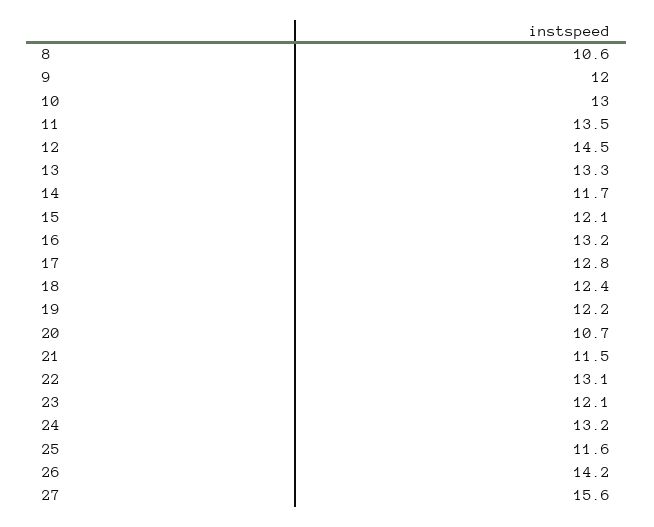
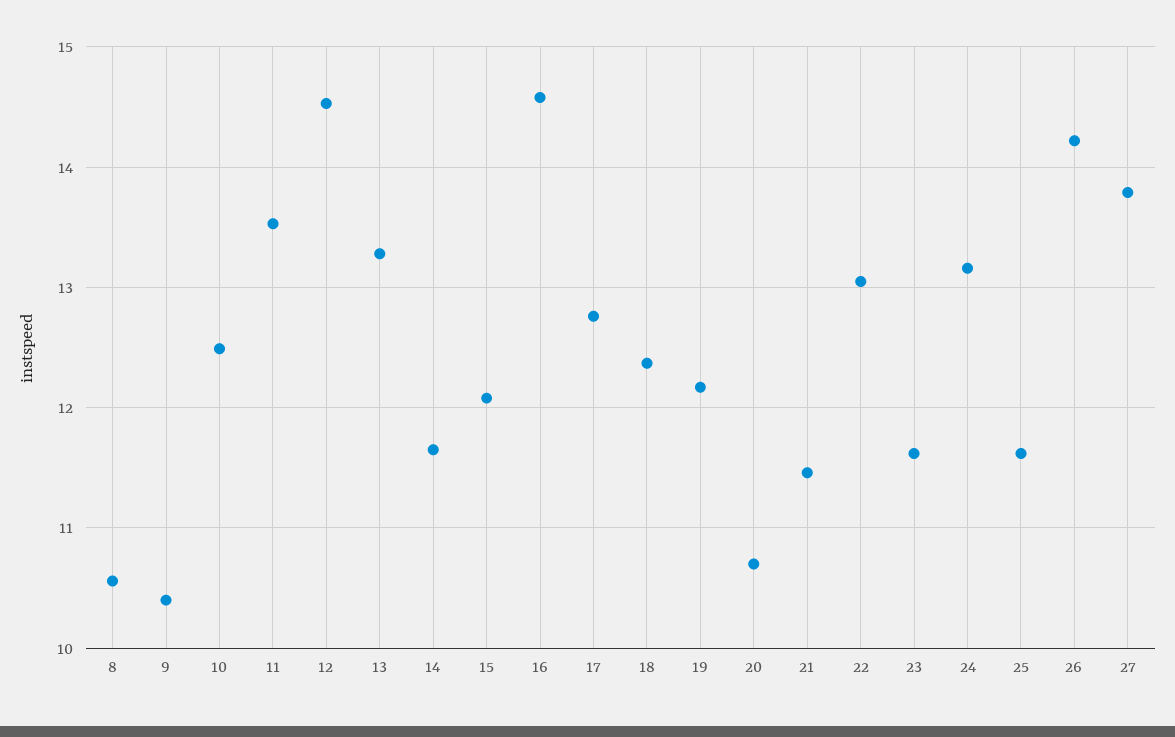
  {
    "8": 10.6,
-   "9": 12,
+   "9": 10.4,
-   "10": 13,
+   "10": 12.5,
    "11": 13.5,
    "12": 14.5,
    "13": 13.3,
    "14": 11.7,
    "15": 12.1,
-   "16": 13.2,
+   "16": 14.6,
    "17": 12.8,
    "18": 12.4,
    "19": 12.2,
    "20": 10.7,
    "21": 11.5,
    "22": 13.1,
-   "23": 12.1,
+   "23": 11.6,
    "24": 13.2,
    "25": 11.6,
    "26": 14.2,
-   "27": 15.6
+   "27": 13.8
  }

